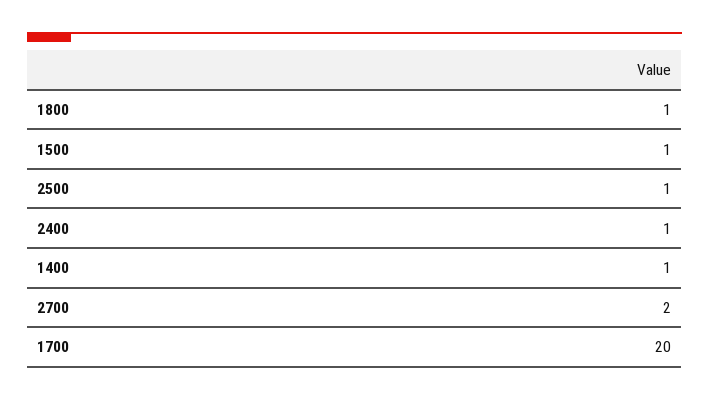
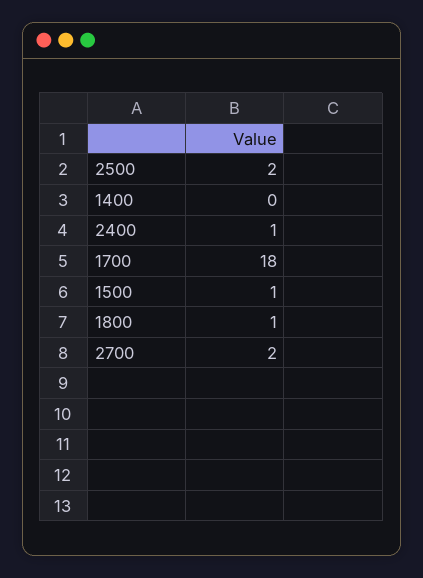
  {
    "1800": 1,
    "1500": 1,
-   "2500": 1,
+   "2500": 2,
    "2400": 1,
-   "1400": 1,
+   "1400": 0,
    "2700": 2,
-   "1700": 20
+   "1700": 18
  }

